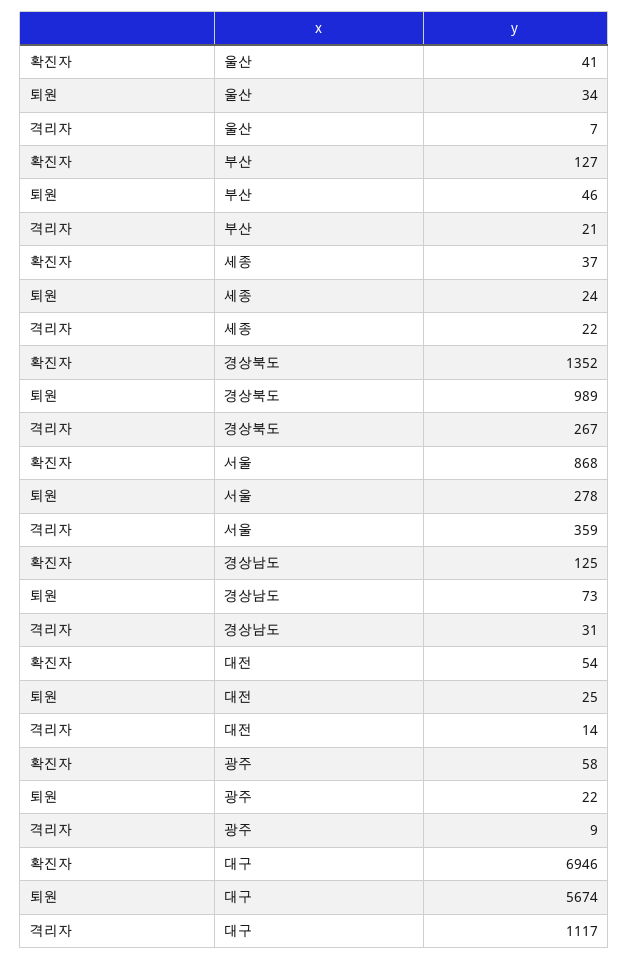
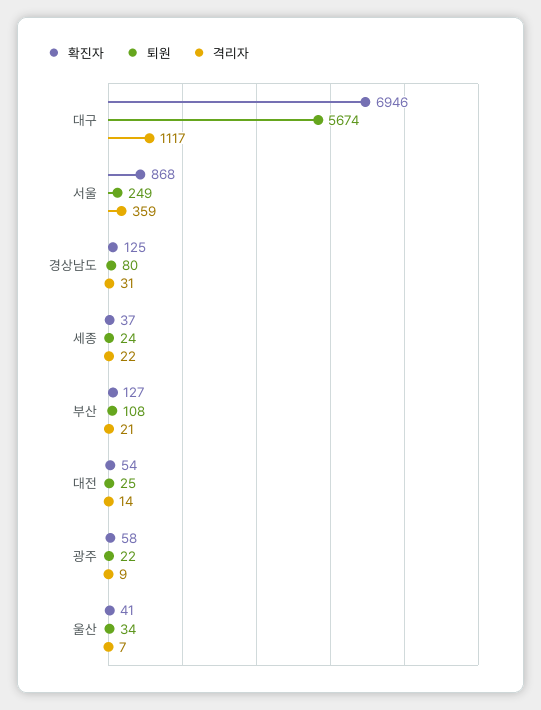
  {
    "확진자": {
      "울산": 41,
      "부산": 127,
      "세종": 37,
-     "경상북도": 1352,
      "서울": 868,
      "경상남도": 125,
      "대전": 54,
      "광주": 58,
      "대구": 6946
    },
    "퇴원": {
      "울산": 34,
-     "부산": 46,
+     "부산": 108,
      "세종": 24,
-     "경상북도": 989,
-     "서울": 278,
+     "서울": 249,
-     "경상남도": 73,
+     "경상남도": 80,
      "대전": 25,
      "광주": 22,
      "대구": 5674
    },
    "격리자": {
      "울산": 7,
      "부산": 21,
      "세종": 22,
-     "경상북도": 267,
      "서울": 359,
      "경상남도": 31,
      "대전": 14,
      "광주": 9,
      "대구": 1117
    }
  }

